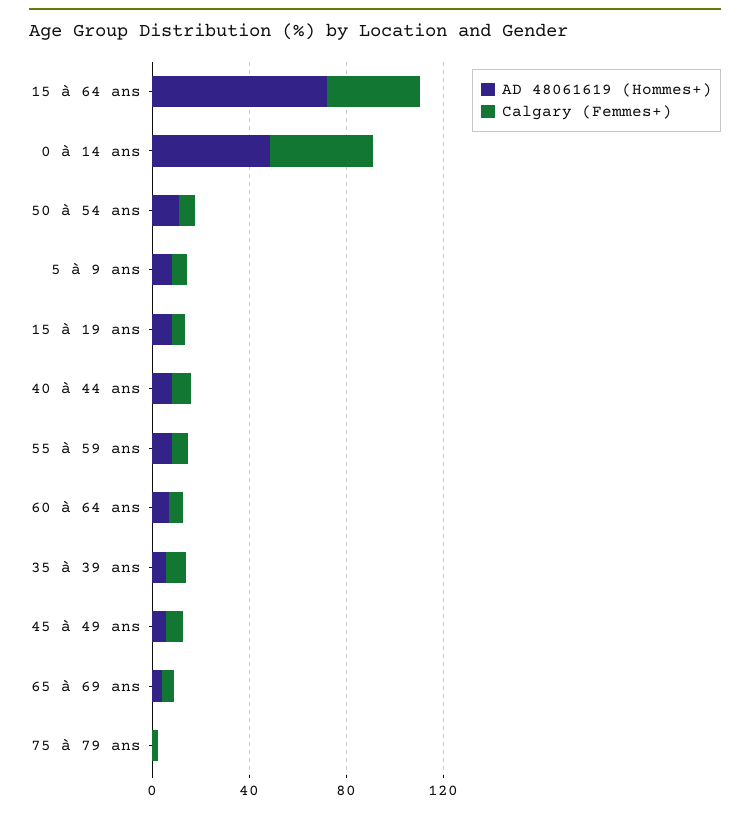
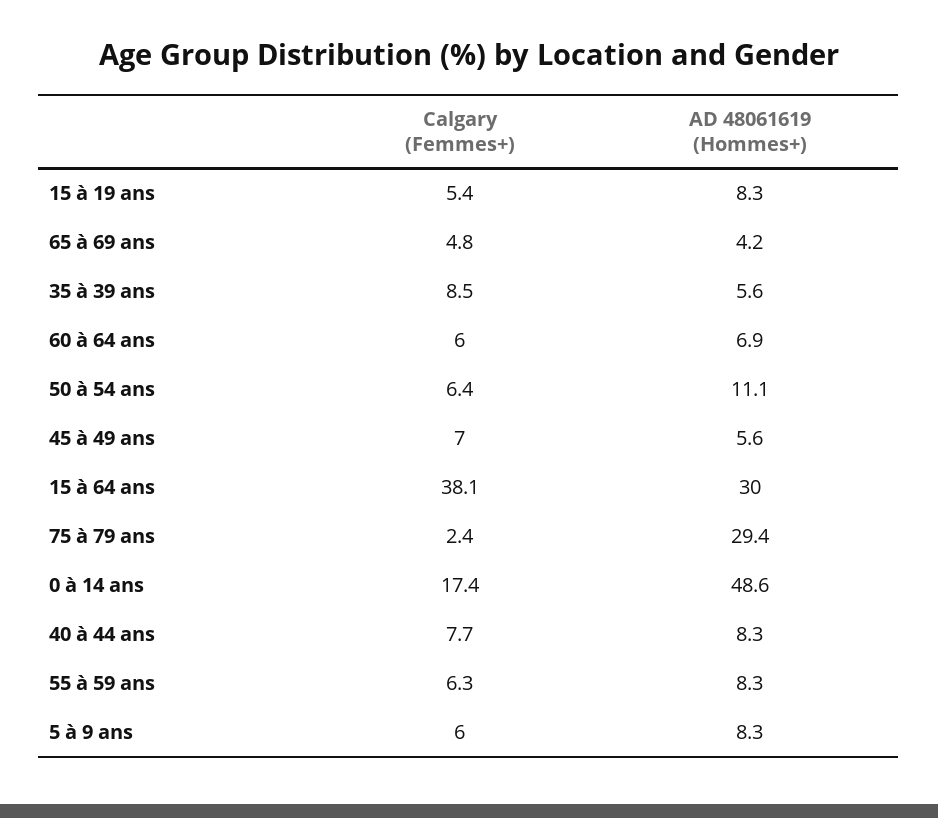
  {
    "AD 48061619 (Hommes+)": {
-     "15 à 64 ans": 70,
+     "15 à 64 ans": 30,
      "0 à 14 ans": 48.6,
      "50 à 54 ans": 11.1,
      "5 à 9 ans": 8.3,
      "15 à 19 ans": 8.3,
      "40 à 44 ans": 8.3,
      "55 à 59 ans": 8.3,
      "60 à 64 ans": 6.9,
      "35 à 39 ans": 5.6,
      "45 à 49 ans": 5.6,
      "65 à 69 ans": 4.2,
-     "75 à 79 ans": 0
+     "75 à 79 ans": 29.4
    },
    "Calgary (Femmes+)": {
      "15 à 64 ans": 38.1,
-     "0 à 14 ans": 40,
+     "0 à 14 ans": 17.4,
      "50 à 54 ans": 6.4,
      "5 à 9 ans": 6,
      "15 à 19 ans": 5.4,
      "40 à 44 ans": 7.7,
      "55 à 59 ans": 6.3,
      "60 à 64 ans": 6,
      "35 à 39 ans": 8.5,
      "45 à 49 ans": 7,
      "65 à 69 ans": 4.8,
      "75 à 79 ans": 2.4
    }
  }

